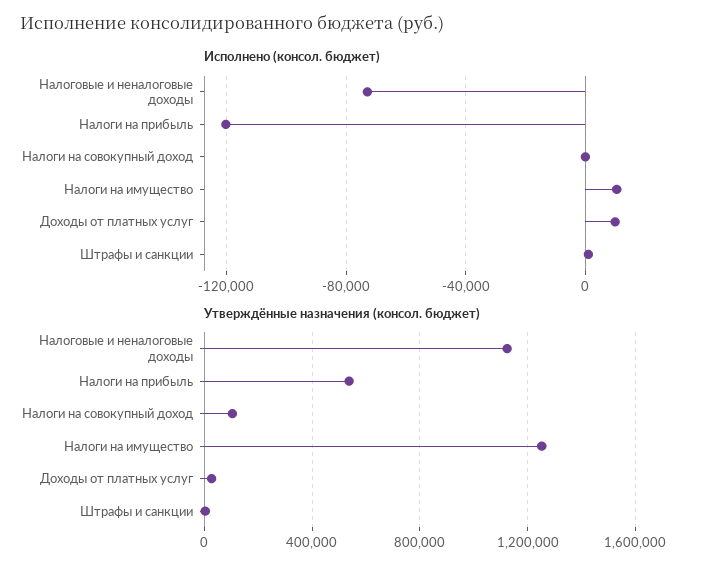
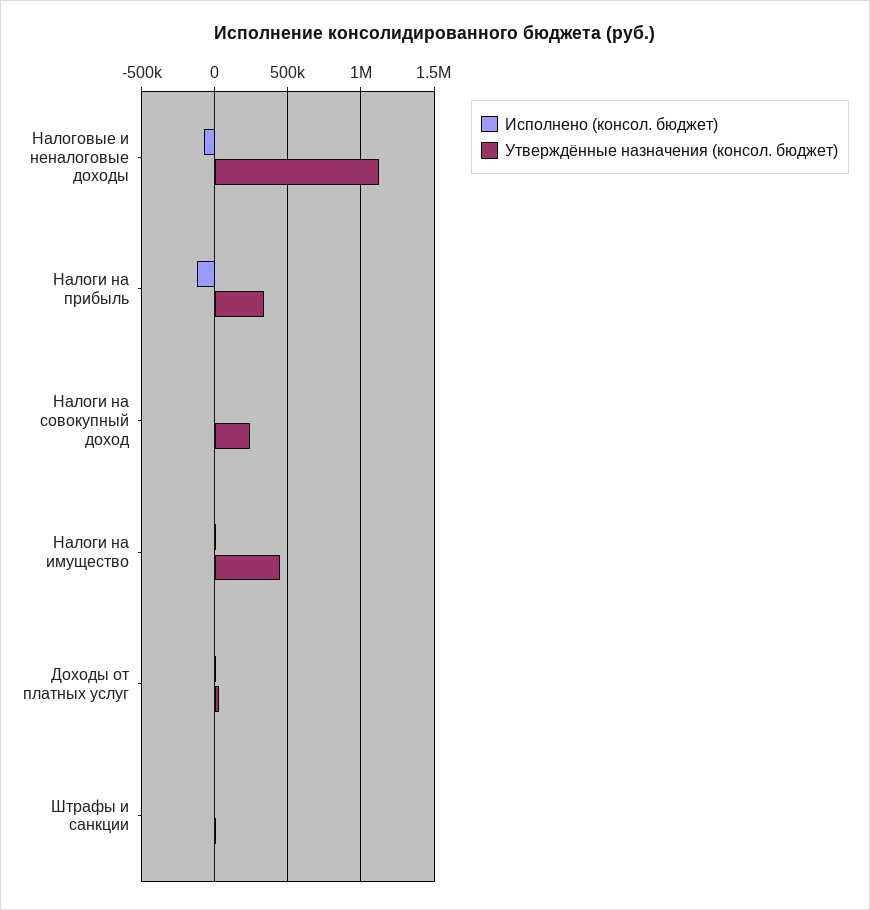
  {
    "Исполнено (консол. бюджет)": {
      "Налоговые и неналоговые доходы": -75000,
      "Налоги на прибыль": -120000,
      "Налоги на совокупный доход": 0,
      "Налоги на имущество": 10000,
      "Доходы от платных услуг": 10000,
      "Штрафы и санкции": 0
    },
    "Утверждённые назначения (консол. бюджет)": {
      "Налоговые и неналоговые доходы": 1100000,
-     "Налоги на прибыль": 550000,
+     "Налоги на прибыль": 350000,
-     "Налоги на совокупный доход": 100000,
+     "Налоги на совокупный доход": 250000,
-     "Налоги на имущество": 1250000,
+     "Налоги на имущество": 450000,
      "Доходы от платных услуг": 50000,
      "Штрафы и санкции": 0
    }
  }

